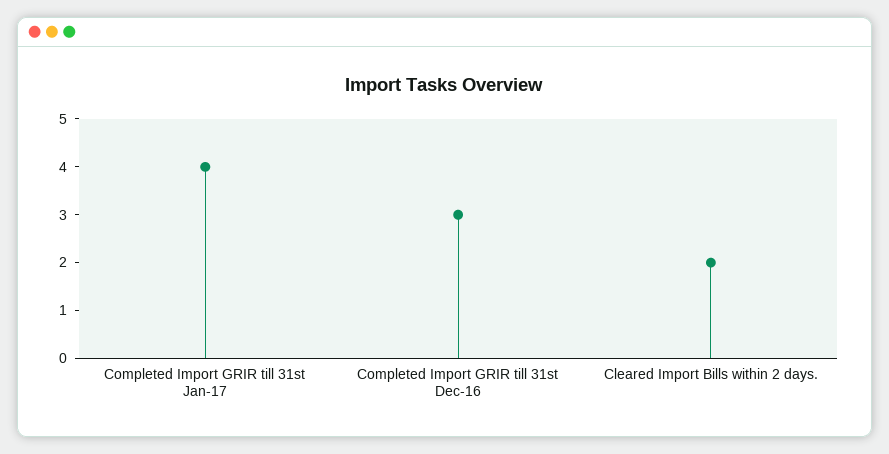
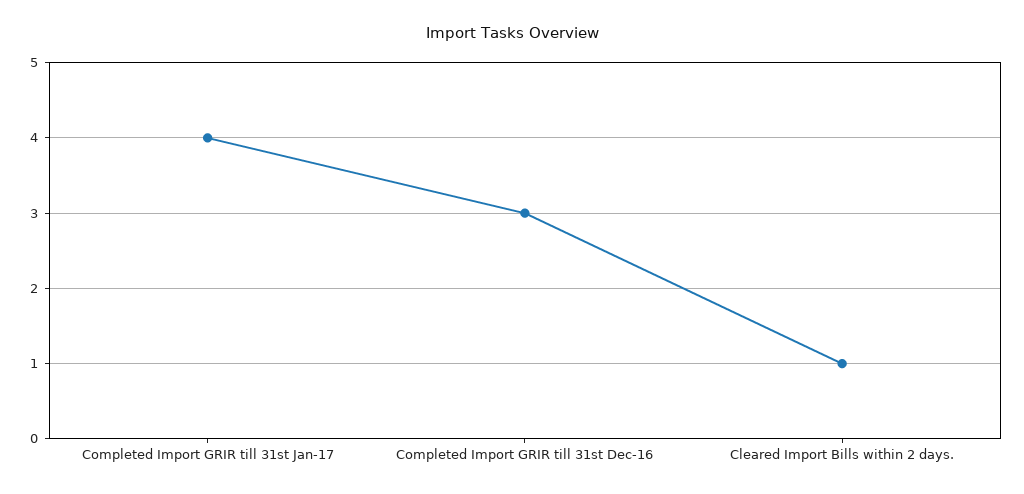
  {
    "Completed Import GRIR till 31st Jan-17": 4,
    "Completed Import GRIR till 31st Dec-16": 3,
-   "Cleared Import Bills within 2 days.": 2
+   "Cleared Import Bills within 2 days.": 1
  }

